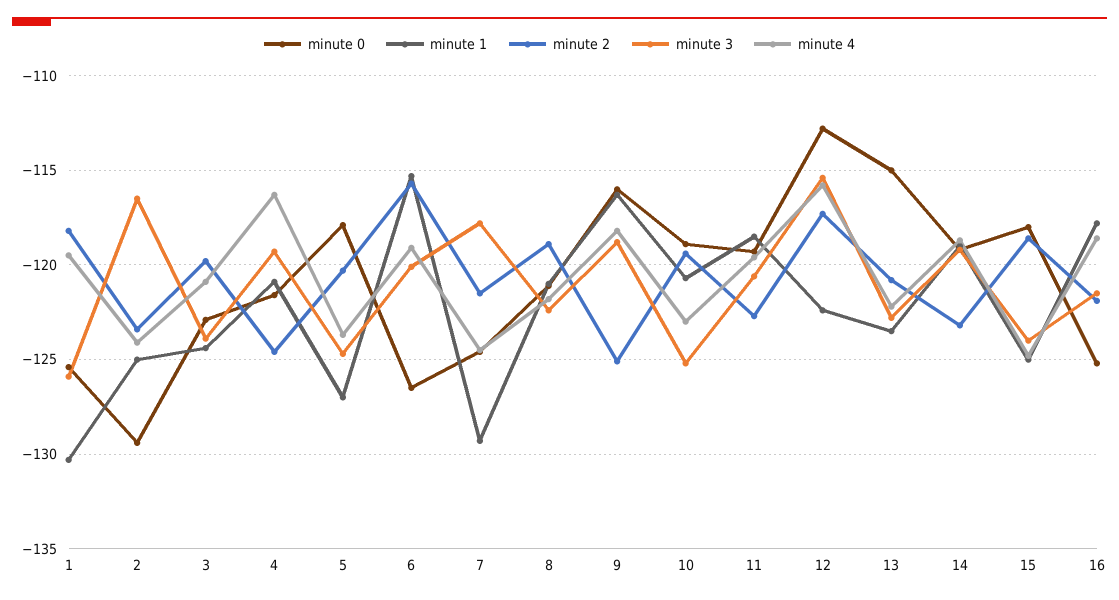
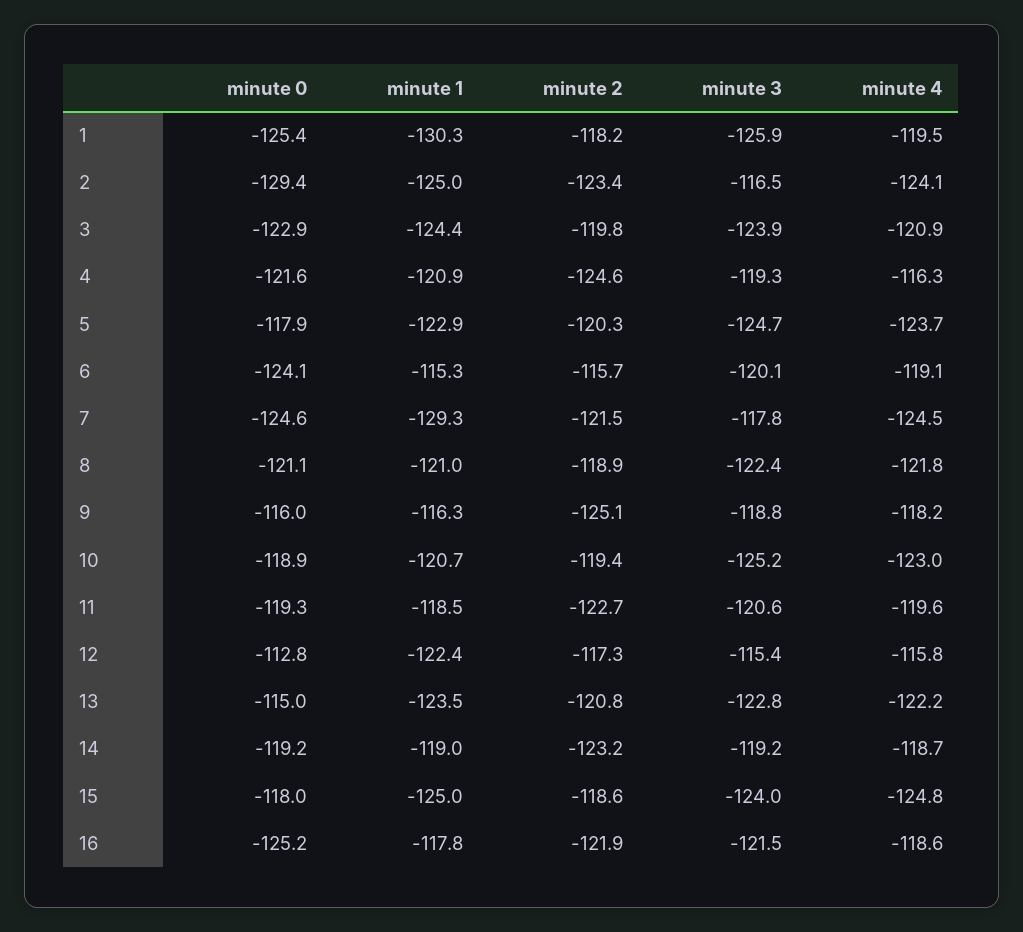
  {
    "minute 0": {
      "1": -125.4,
      "2": -129.4,
      "3": -122.9,
      "4": -121.6,
      "5": -117.9,
-     "6": -126.5,
+     "6": -124.1,
      "7": -124.6,
      "8": -121.1,
      "9": -116,
      "10": -118.9,
      "11": -119.3,
      "12": -112.8,
      "13": -115,
      "14": -119.2,
      "15": -118,
      "16": -125.2
    },
    "minute 1": {
      "1": -130.3,
      "2": -125,
      "3": -124.4,
      "4": -120.9,
-     "5": -127,
+     "5": -122.9,
      "6": -115.3,
      "7": -129.3,
      "8": -121,
      "9": -116.3,
      "10": -120.7,
      "11": -118.5,
      "12": -122.4,
      "13": -123.5,
      "14": -119,
      "15": -125,
      "16": -117.8
    },
    "minute 2": {
      "1": -118.2,
      "2": -123.4,
      "3": -119.8,
      "4": -124.6,
      "5": -120.3,
      "6": -115.7,
      "7": -121.5,
      "8": -118.9,
      "9": -125.1,
      "10": -119.4,
      "11": -122.7,
      "12": -117.3,
      "13": -120.8,
      "14": -123.2,
      "15": -118.6,
      "16": -121.9
    },
    "minute 3": {
      "1": -125.9,
      "2": -116.5,
      "3": -123.9,
      "4": -119.3,
      "5": -124.7,
      "6": -120.1,
      "7": -117.8,
      "8": -122.4,
      "9": -118.8,
      "10": -125.2,
      "11": -120.6,
      "12": -115.4,
      "13": -122.8,
      "14": -119.2,
      "15": -124,
      "16": -121.5
    },
    "minute 4": {
      "1": -119.5,
      "2": -124.1,
      "3": -120.9,
      "4": -116.3,
      "5": -123.7,
      "6": -119.1,
      "7": -124.5,
      "8": -121.8,
      "9": -118.2,
      "10": -123,
      "11": -119.6,
      "12": -115.8,
      "13": -122.2,
      "14": -118.7,
      "15": -124.8,
      "16": -118.6
    }
  }

